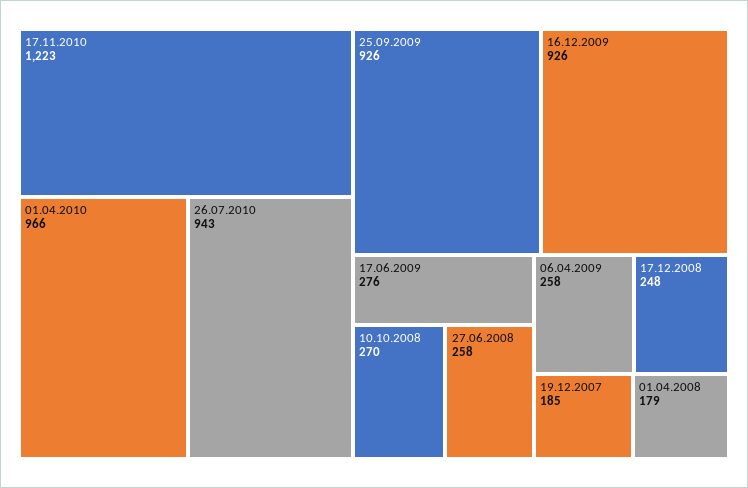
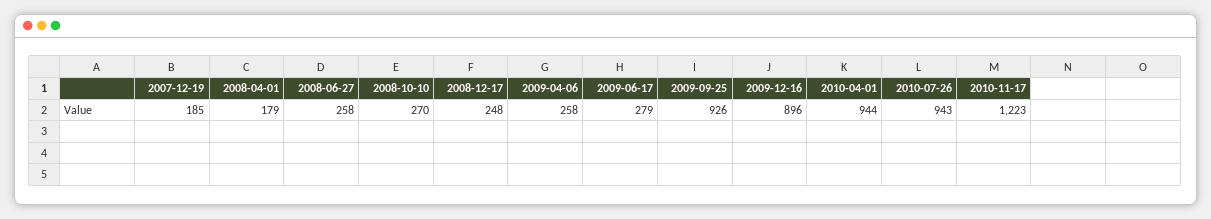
  {
    "17.11.2010": 1223,
-   "01.04.2010": 966,
+   "01.04.2010": 944,
    "26.07.2010": 943,
    "25.09.2009": 926,
-   "16.12.2009": 926,
+   "16.12.2009": 896,
-   "17.06.2009": 276,
+   "17.06.2009": 279,
    "10.10.2008": 270,
    "27.06.2008": 258,
    "06.04.2009": 258,
    "17.12.2008": 248,
    "19.12.2007": 185,
    "01.04.2008": 179
  }

